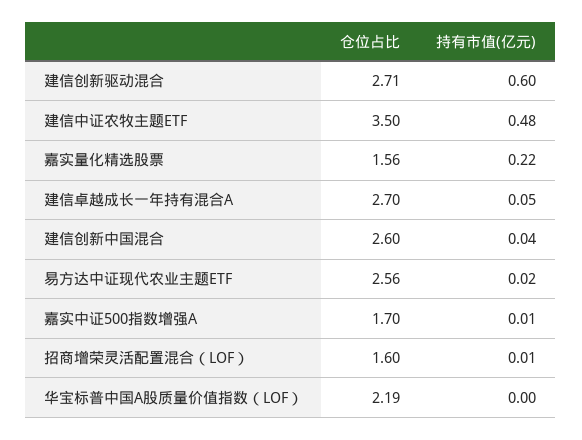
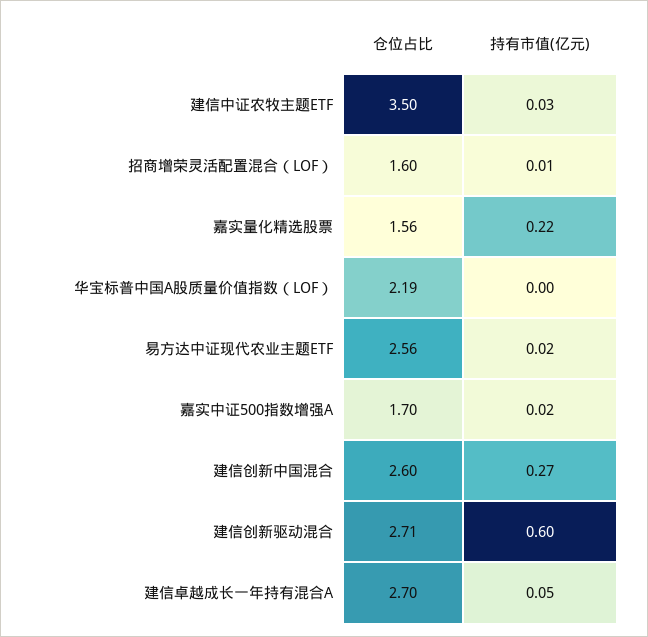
  {
    "仓位占比": {
      "建信创新驱动混合": 2.71,
      "建信中证农牧主题ETF": 3.5,
      "嘉实量化精选股票": 1.56,
      "建信卓越成长一年持有混合A": 2.7,
      "建信创新中国混合": 2.6,
      "易方达中证现代农业主题ETF": 2.56,
      "嘉实中证500指数增强A": 1.7,
      "招商增荣灵活配置混合（LOF）": 1.6,
      "华宝标普中国A股质量价值指数（LOF）": 2.19
    },
    "持有市值(亿元)": {
      "建信创新驱动混合": 0.6,
-     "建信中证农牧主题ETF": 0.48,
+     "建信中证农牧主题ETF": 0.03,
      "嘉实量化精选股票": 0.22,
      "建信卓越成长一年持有混合A": 0.05,
-     "建信创新中国混合": 0.04,
+     "建信创新中国混合": 0.27,
      "易方达中证现代农业主题ETF": 0.02,
-     "嘉实中证500指数增强A": 0.01,
+     "嘉实中证500指数增强A": 0.02,
      "招商增荣灵活配置混合（LOF）": 0.01,
      "华宝标普中国A股质量价值指数（LOF）": 0
    }
  }

